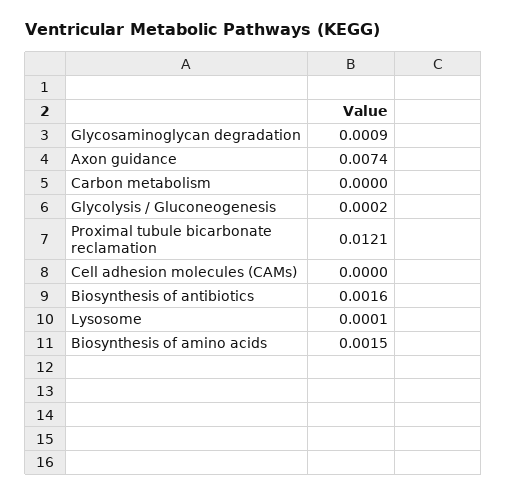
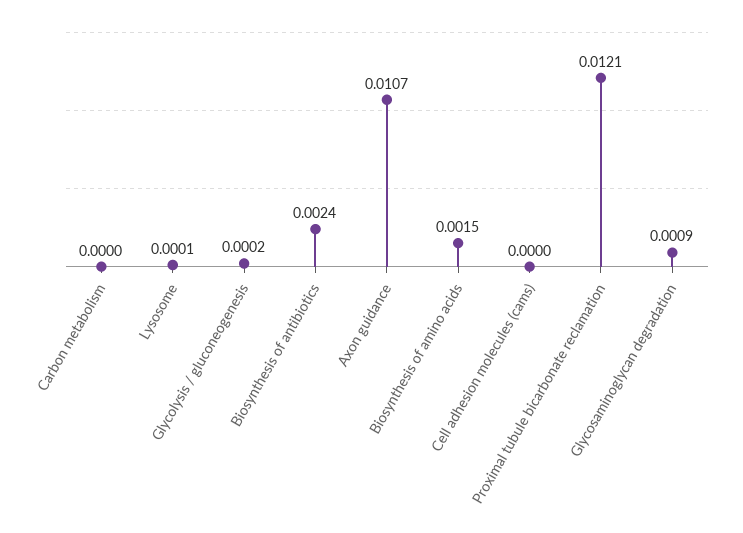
  {
    "Glycosaminoglycan degradation": 0.0009,
-   "Axon guidance": 0.0074,
+   "Axon guidance": 0.0107,
    "Carbon metabolism": 0,
    "Glycolysis / Gluconeogenesis": 0.0002,
    "Proximal tubule bicarbonate reclamation": 0.0121,
    "Cell adhesion molecules (CAMs)": 0,
-   "Biosynthesis of antibiotics": 0.0016,
+   "Biosynthesis of antibiotics": 0.0024,
    "Lysosome": 0.0001,
    "Biosynthesis of amino acids": 0.0015
  }

